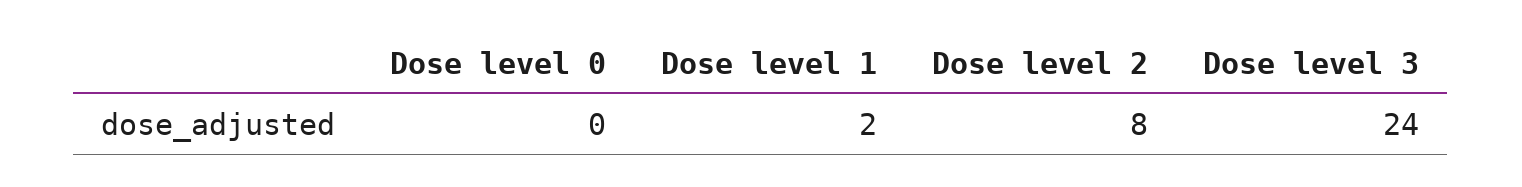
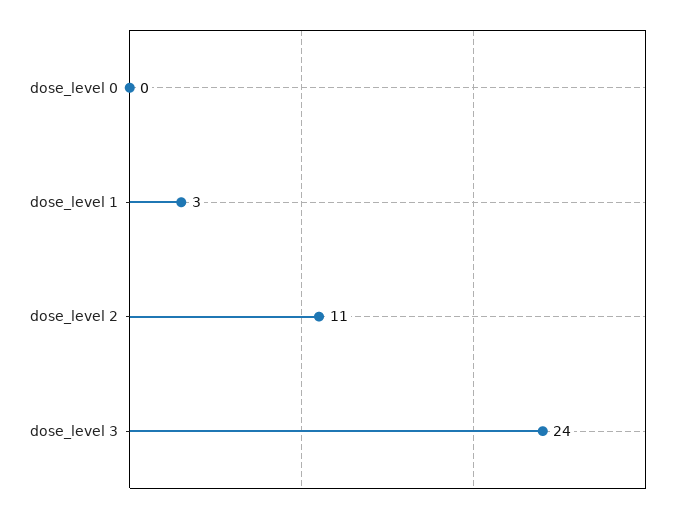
  {
    "Dose level 0": 0,
-   "Dose level 1": 2,
+   "Dose level 1": 3,
-   "Dose level 2": 8,
+   "Dose level 2": 11,
    "Dose level 3": 24
  }

